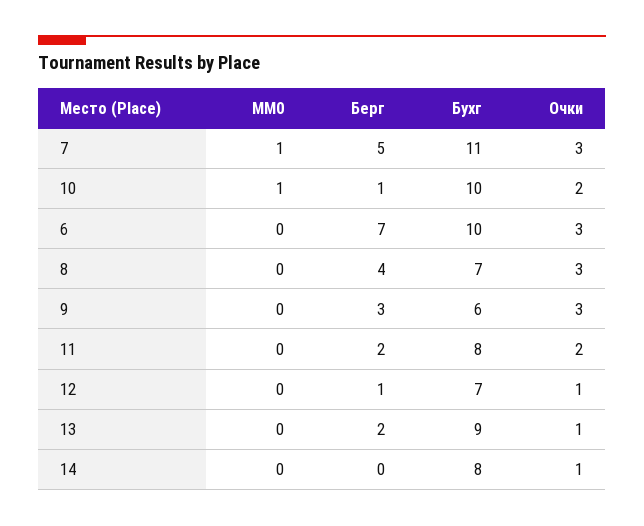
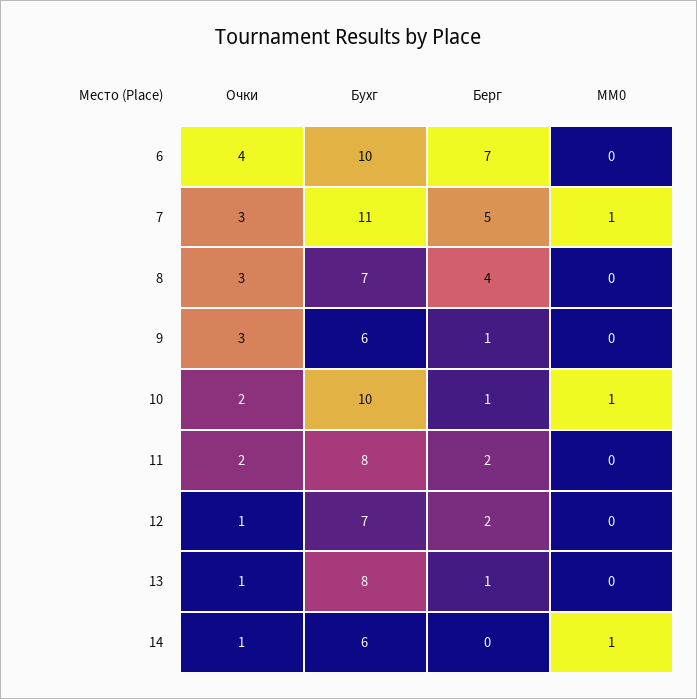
  {
    "MM0": {
      "7": 1,
      "10": 1,
      "6": 0,
      "8": 0,
      "9": 0,
      "11": 0,
      "12": 0,
      "13": 0,
-     "14": 0
+     "14": 1
    },
    "Берг": {
      "7": 5,
      "10": 1,
      "6": 7,
      "8": 4,
-     "9": 3,
+     "9": 1,
      "11": 2,
-     "12": 1,
+     "12": 2,
-     "13": 2,
+     "13": 1,
      "14": 0
    },
    "Бухг": {
      "7": 11,
      "10": 10,
      "6": 10,
      "8": 7,
      "9": 6,
      "11": 8,
      "12": 7,
-     "13": 9,
+     "13": 8,
-     "14": 8
+     "14": 6
    },
    "Очки": {
      "7": 3,
      "10": 2,
-     "6": 3,
+     "6": 4,
      "8": 3,
      "9": 3,
      "11": 2,
      "12": 1,
      "13": 1,
      "14": 1
    }
  }

